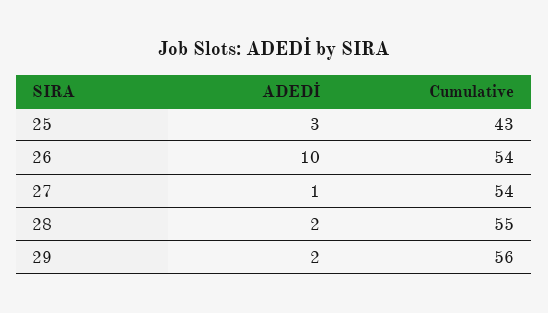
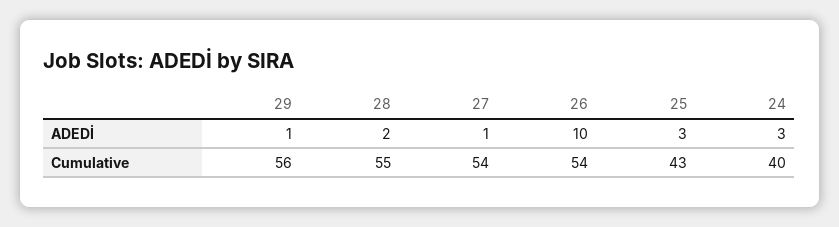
  {
    "ADEDİ": {
      "25": 3,
      "26": 10,
      "27": 1,
      "28": 2,
-     "29": 2
+     "29": 1,
+     "24": 3
    },
    "Cumulative": {
      "25": 43,
      "26": 54,
      "27": 54,
      "28": 55,
-     "29": 56
+     "29": 56,
+     "24": 40
    }
  }

